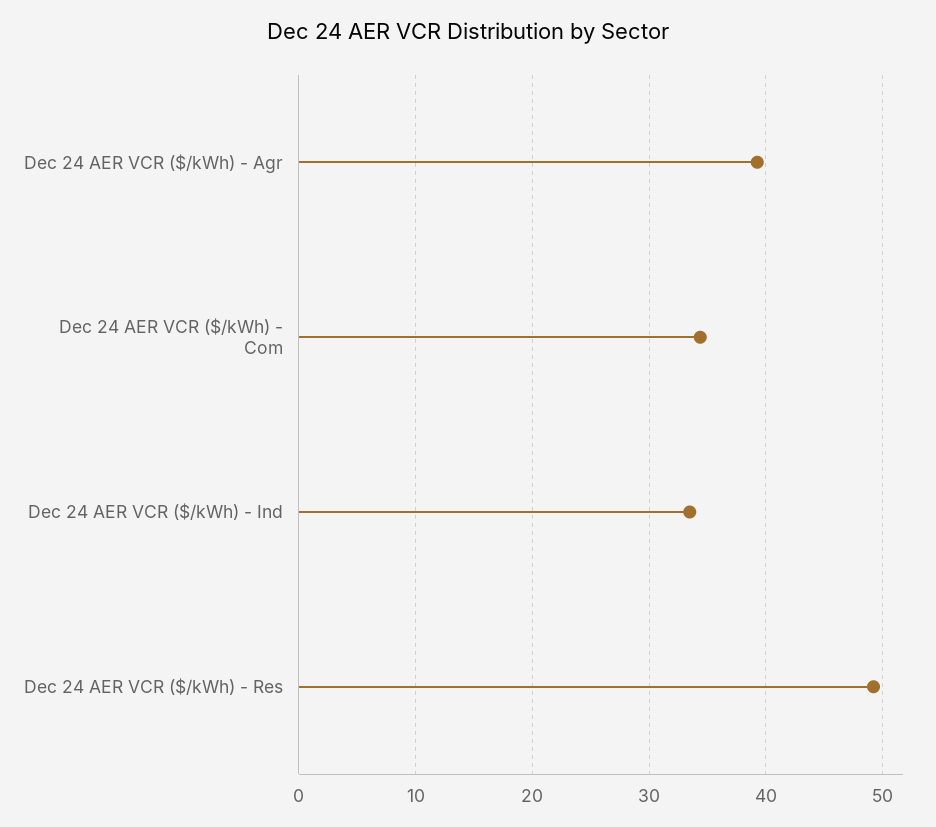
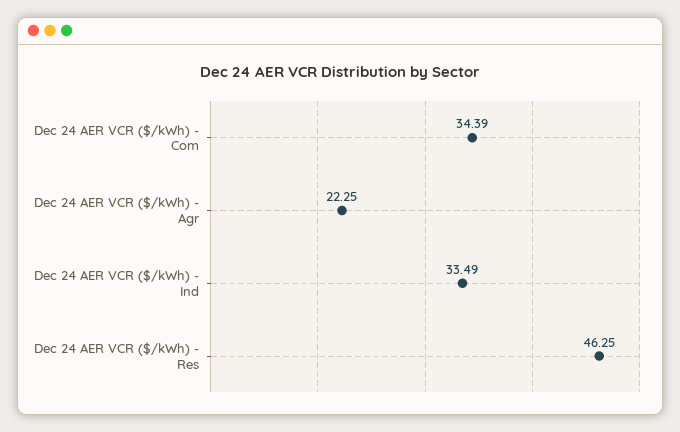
  {
-   "Dec 24 AER VCR ($/kWh) - Agr": 39,
+   "Dec 24 AER VCR ($/kWh) - Agr": 22.25,
    "Dec 24 AER VCR ($/kWh) - Com": 34.39,
    "Dec 24 AER VCR ($/kWh) - Ind": 33.49,
-   "Dec 24 AER VCR ($/kWh) - Res": 49
+   "Dec 24 AER VCR ($/kWh) - Res": 46.25
  }

